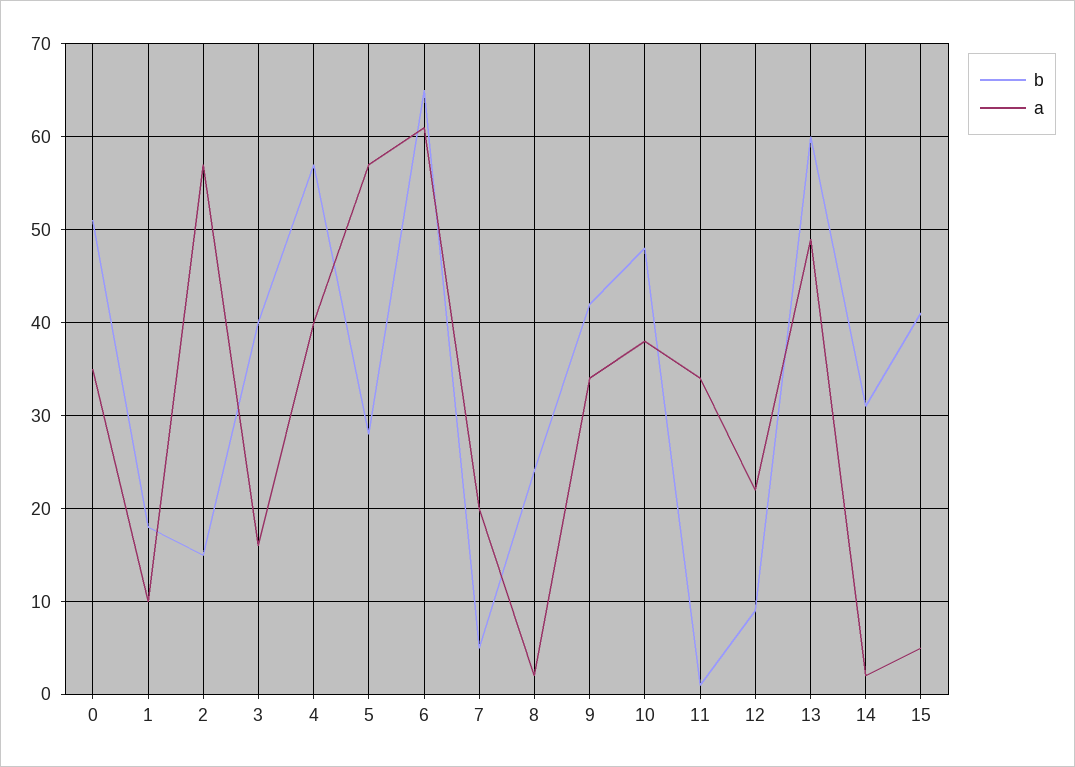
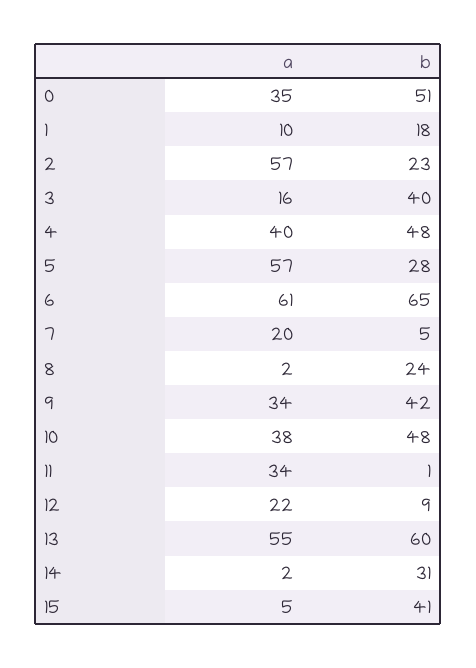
  {
    "b": {
      "0": 51,
      "1": 18,
-     "2": 15,
+     "2": 23,
      "3": 40,
-     "4": 57,
+     "4": 48,
      "5": 28,
      "6": 65,
      "7": 5,
      "8": 24,
      "9": 42,
      "10": 48,
      "11": 1,
      "12": 9,
      "13": 60,
      "14": 31,
      "15": 41
    },
    "a": {
      "0": 35,
      "1": 10,
      "2": 57,
      "3": 16,
      "4": 40,
      "5": 57,
      "6": 61,
      "7": 20,
      "8": 2,
      "9": 34,
      "10": 38,
      "11": 34,
      "12": 22,
-     "13": 49,
+     "13": 55,
      "14": 2,
      "15": 5
    }
  }

